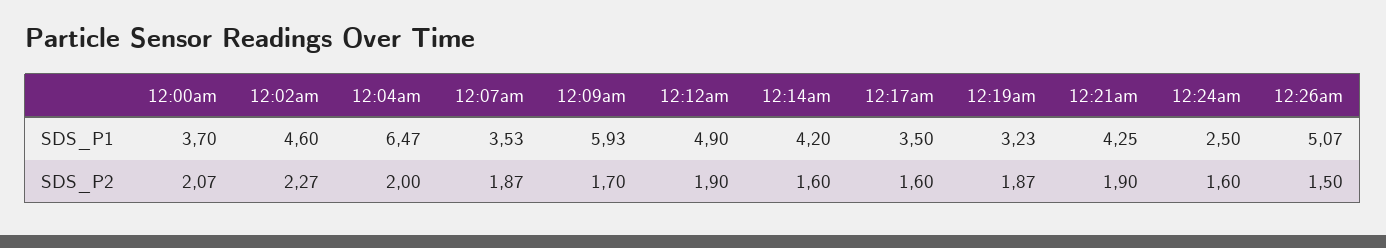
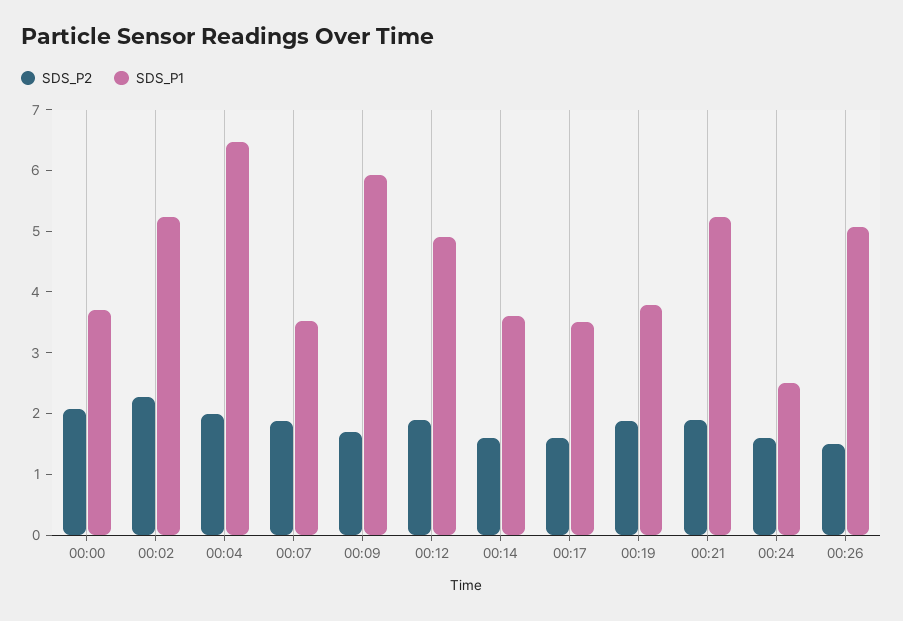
  {
    "SDS_P1": {
      "12:00am": 3.7,
-     "12:02am": 4.6,
+     "12:02am": 5.2,
      "12:04am": 6.47,
      "12:07am": 3.53,
      "12:09am": 5.93,
      "12:12am": 4.9,
-     "12:14am": 4.2,
+     "12:14am": 3.6,
      "12:17am": 3.5,
-     "12:19am": 3.23,
+     "12:19am": 3.8,
-     "12:21am": 4.25,
+     "12:21am": 5.2,
      "12:24am": 2.5,
      "12:26am": 5.07
    },
    "SDS_P2": {
      "12:00am": 2.07,
      "12:02am": 2.27,
      "12:04am": 2,
      "12:07am": 1.87,
      "12:09am": 1.7,
      "12:12am": 1.9,
      "12:14am": 1.6,
      "12:17am": 1.6,
      "12:19am": 1.87,
      "12:21am": 1.9,
      "12:24am": 1.6,
      "12:26am": 1.5
    }
  }

